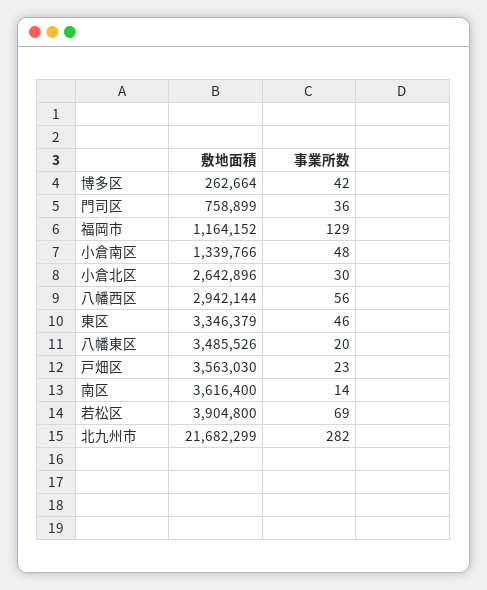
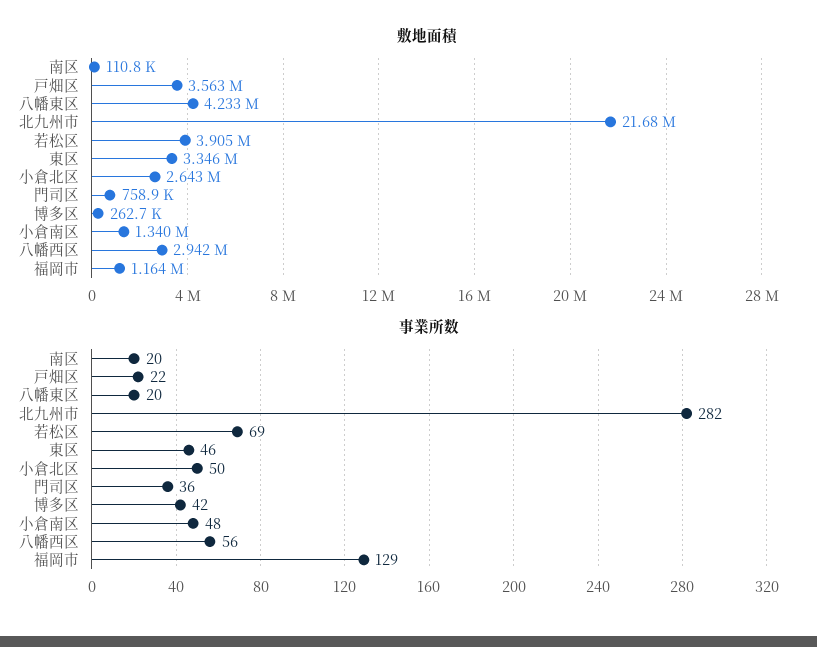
  {
    "敷地面積": {
      "博多区": 262664,
      "門司区": 758899,
      "福岡市": 1164152,
      "小倉南区": 1339766,
      "小倉北区": 2642896,
      "八幡西区": 2942144,
      "東区": 3346379,
-     "八幡東区": 3485526,
+     "八幡東区": 4233000,
      "戸畑区": 3563030,
-     "南区": 3616400,
+     "南区": 110800,
      "若松区": 3904800,
      "北九州市": 21682299
    },
    "事業所数": {
      "博多区": 42,
      "門司区": 36,
      "福岡市": 129,
      "小倉南区": 48,
-     "小倉北区": 30,
+     "小倉北区": 50,
      "八幡西区": 56,
      "東区": 46,
      "八幡東区": 20,
-     "戸畑区": 23,
+     "戸畑区": 22,
-     "南区": 14,
+     "南区": 20,
      "若松区": 69,
      "北九州市": 282
    }
  }

